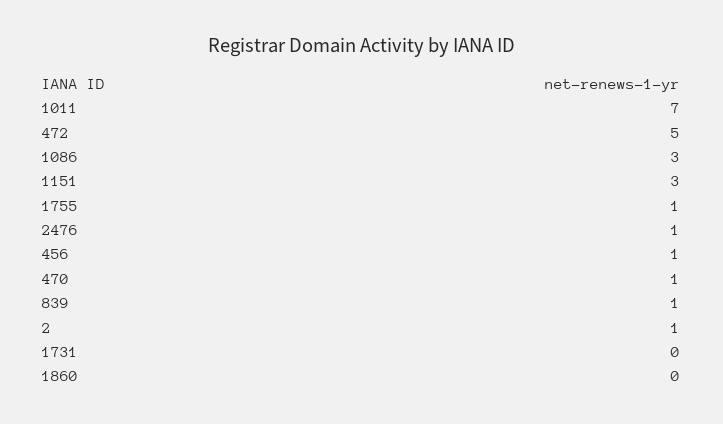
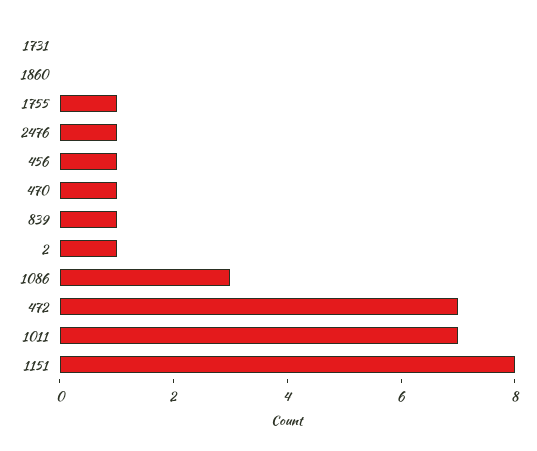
  {
    "1011": 7,
-   "472": 5,
+   "472": 7,
    "1086": 3,
-   "1151": 3,
+   "1151": 8,
    "1755": 1,
    "2476": 1,
    "456": 1,
    "470": 1,
    "839": 1,
    "2": 1,
    "1731": 0,
    "1860": 0
  }

